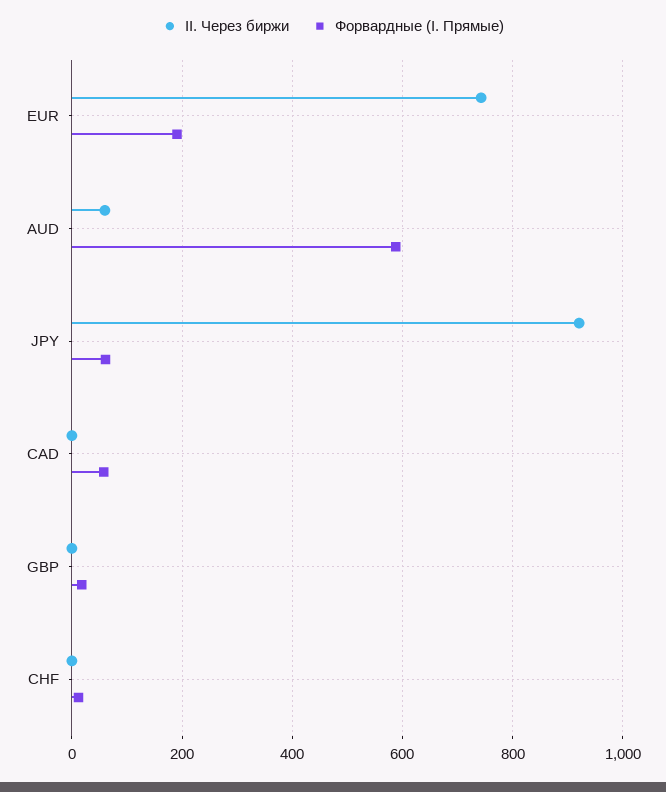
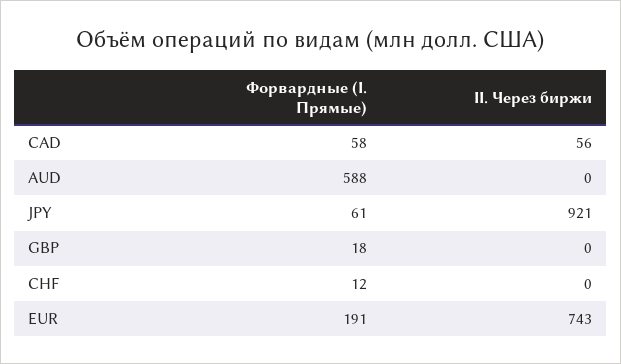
  {
    "II. Через биржи": {
      "EUR": 743,
-     "AUD": 60,
+     "AUD": 0,
      "JPY": 921,
-     "CAD": 0,
+     "CAD": 56,
      "GBP": 0,
      "CHF": 0
    },
    "Форвардные (I. Прямые)": {
      "EUR": 191,
      "AUD": 588,
      "JPY": 61,
      "CAD": 58,
      "GBP": 18,
      "CHF": 12
    }
  }

